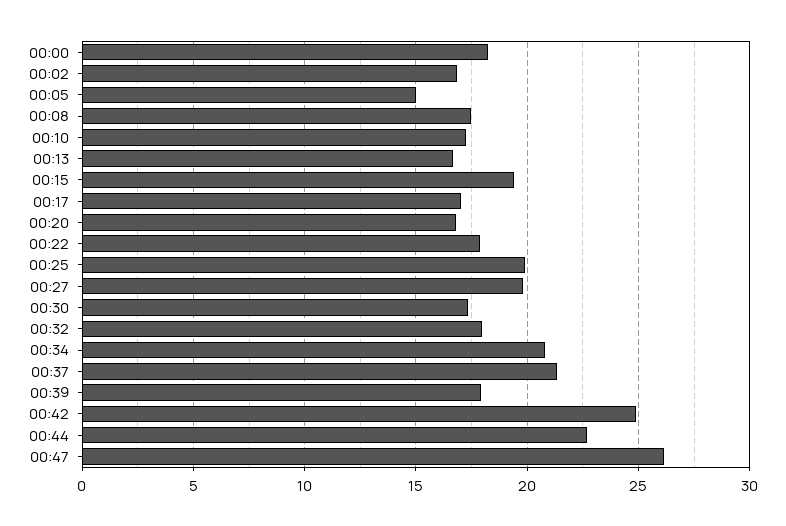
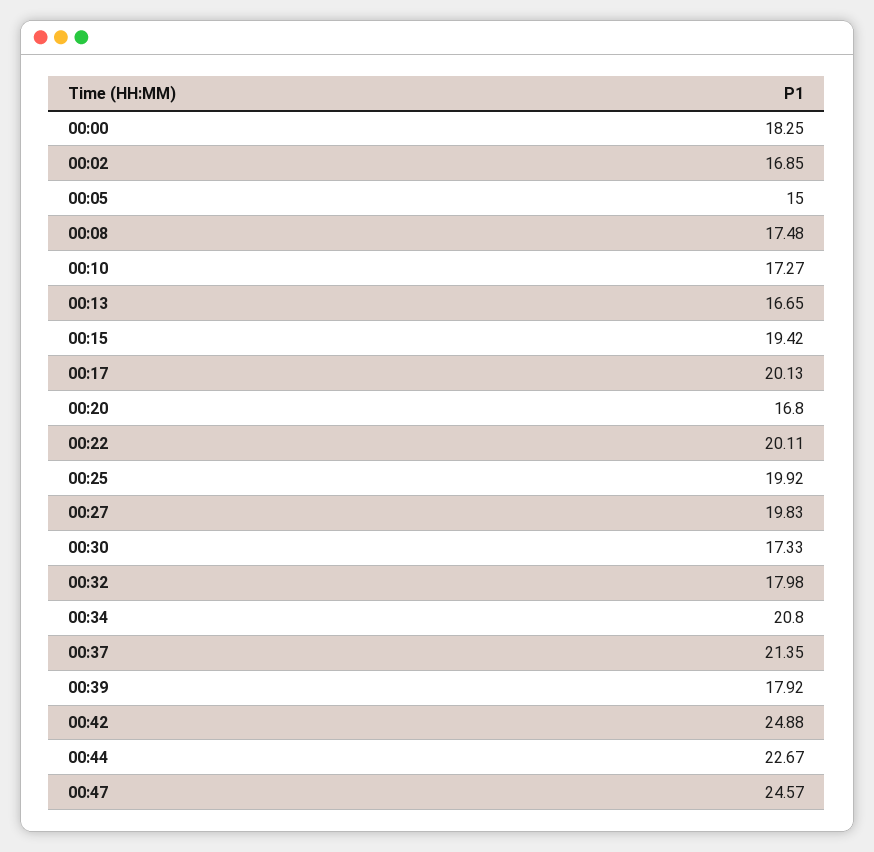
  {
    "00:00": 18.25,
    "00:02": 16.85,
    "00:05": 15,
    "00:08": 17.48,
    "00:10": 17.27,
    "00:13": 16.65,
    "00:15": 19.42,
-   "00:17": 17,
+   "00:17": 20.13,
    "00:20": 16.8,
-   "00:22": 18,
+   "00:22": 20.11,
    "00:25": 19.92,
    "00:27": 19.83,
    "00:30": 17.33,
    "00:32": 17.98,
    "00:34": 20.8,
    "00:37": 21.35,
    "00:39": 17.92,
    "00:42": 24.88,
    "00:44": 22.67,
-   "00:47": 26
+   "00:47": 24.57
  }

